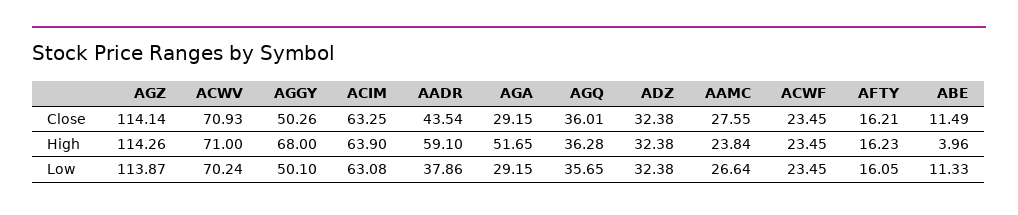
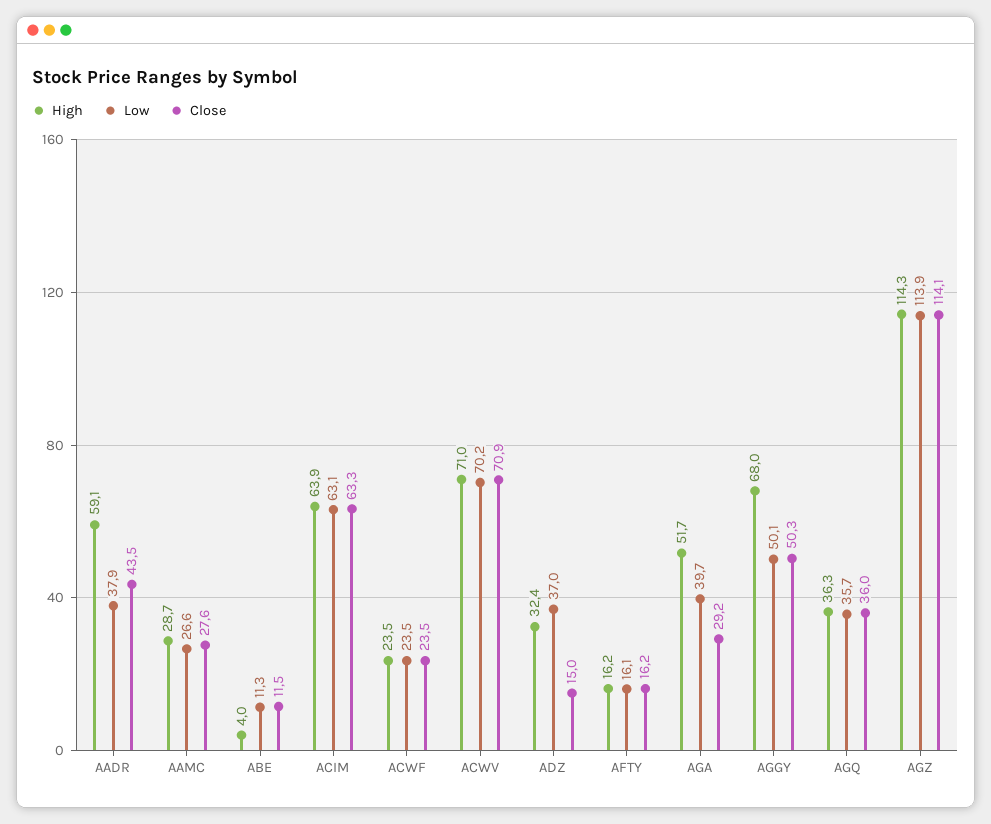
  {
    "Close": {
      "AGZ": 114.14,
      "ACWV": 70.93,
      "AGGY": 50.26,
      "ACIM": 63.25,
      "AADR": 43.54,
      "AGA": 29.15,
      "AGQ": 36.01,
-     "ADZ": 32.38,
+     "ADZ": 15,
      "AAMC": 27.55,
      "ACWF": 23.45,
      "AFTY": 16.21,
      "ABE": 11.49
    },
    "High": {
      "AGZ": 114.26,
      "ACWV": 71,
      "AGGY": 68,
      "ACIM": 63.9,
      "AADR": 59.1,
      "AGA": 51.65,
      "AGQ": 36.28,
      "ADZ": 32.38,
-     "AAMC": 23.84,
+     "AAMC": 28.7,
      "ACWF": 23.45,
      "AFTY": 16.23,
      "ABE": 3.96
    },
    "Low": {
      "AGZ": 113.87,
      "ACWV": 70.24,
      "AGGY": 50.1,
      "ACIM": 63.08,
      "AADR": 37.86,
-     "AGA": 29.15,
+     "AGA": 39.7,
      "AGQ": 35.65,
-     "ADZ": 32.38,
+     "ADZ": 37,
      "AAMC": 26.64,
      "ACWF": 23.45,
      "AFTY": 16.05,
      "ABE": 11.33
    }
  }

